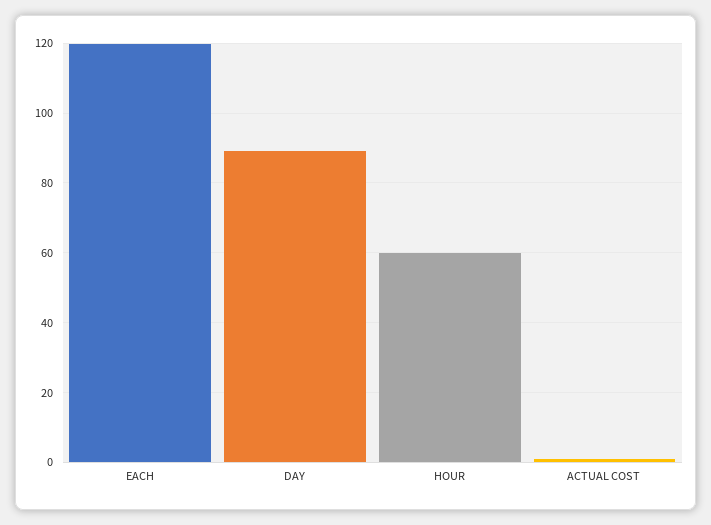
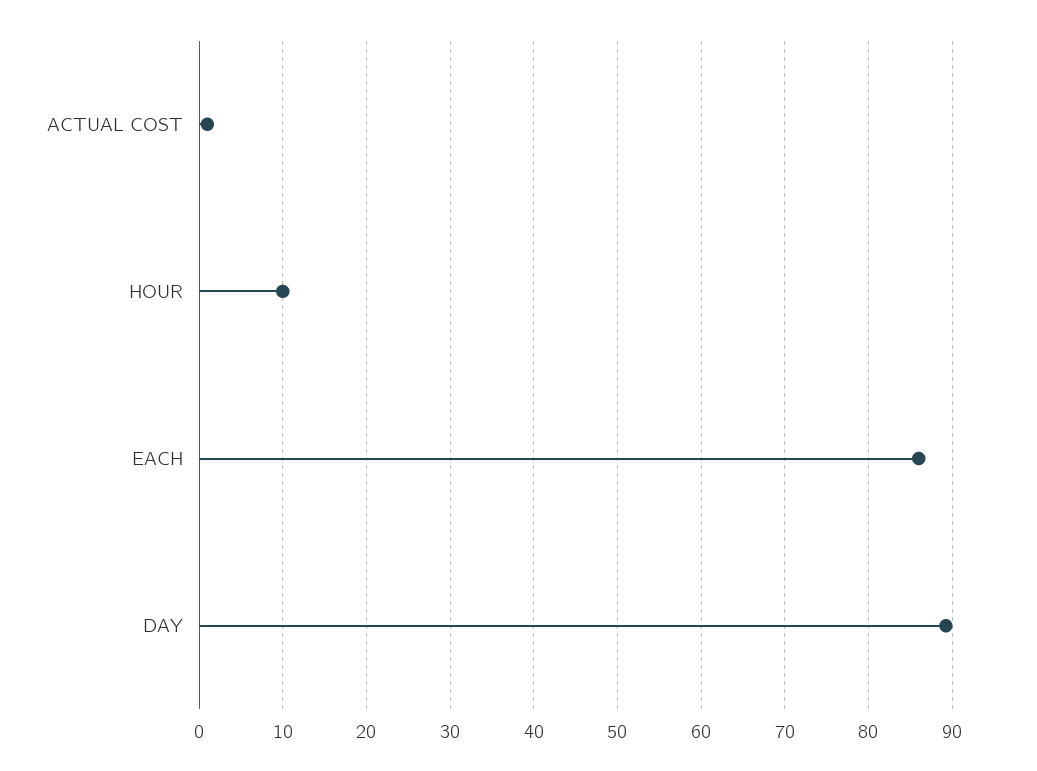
  {
-   "EACH": 120,
+   "EACH": 86,
    "DAY": 89,
-   "HOUR": 60,
+   "HOUR": 10,
    "ACTUAL COST": 1
  }

